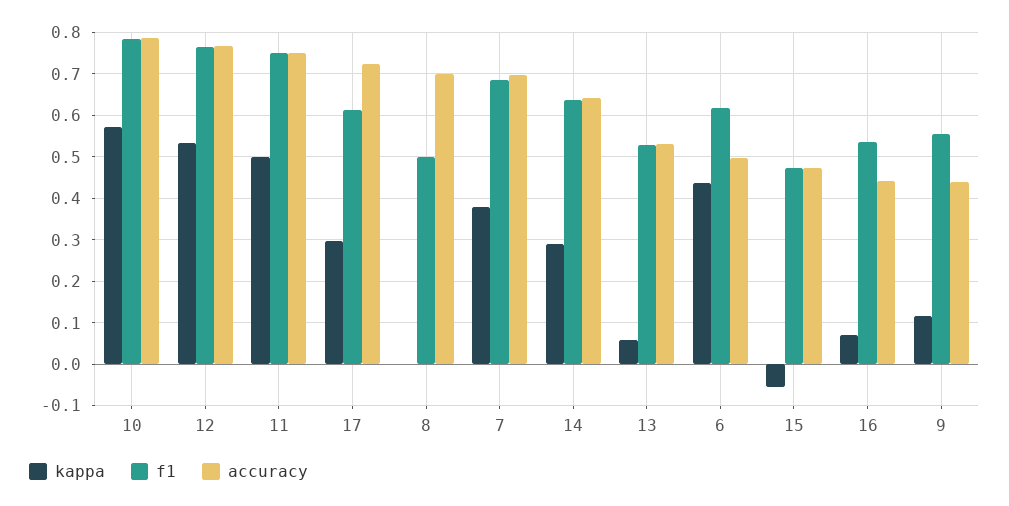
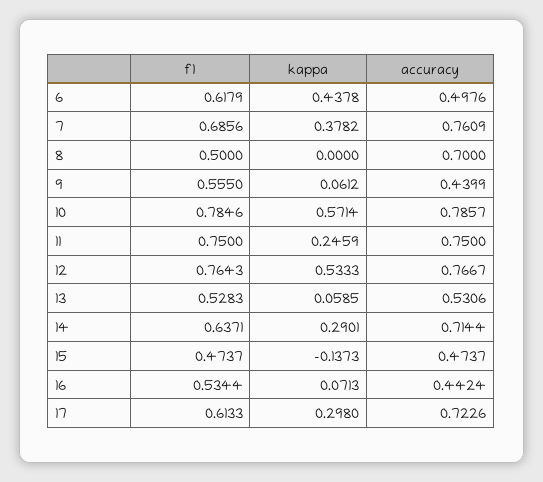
  {
    "kappa": {
      "10": 0.5714,
      "12": 0.5333,
-     "11": 0.5,
+     "11": 0.2459,
      "17": 0.298,
      "8": 0,
      "7": 0.3782,
      "14": 0.2901,
      "13": 0.0585,
      "6": 0.4378,
-     "15": -0.06,
+     "15": -0.1373,
      "16": 0.0713,
-     "9": 0.12
+     "9": 0.0612
    },
    "f1": {
      "10": 0.7846,
      "12": 0.7643,
      "11": 0.75,
      "17": 0.6133,
      "8": 0.5,
      "7": 0.6856,
      "14": 0.6371,
      "13": 0.5283,
      "6": 0.6179,
      "15": 0.4737,
      "16": 0.5344,
      "9": 0.555
    },
    "accuracy": {
      "10": 0.7857,
      "12": 0.7667,
      "11": 0.75,
      "17": 0.7226,
      "8": 0.7,
-     "7": 0.7,
+     "7": 0.7609,
-     "14": 0.64,
+     "14": 0.7144,
      "13": 0.5306,
      "6": 0.4976,
      "15": 0.4737,
      "16": 0.4424,
      "9": 0.4399
    }
  }

